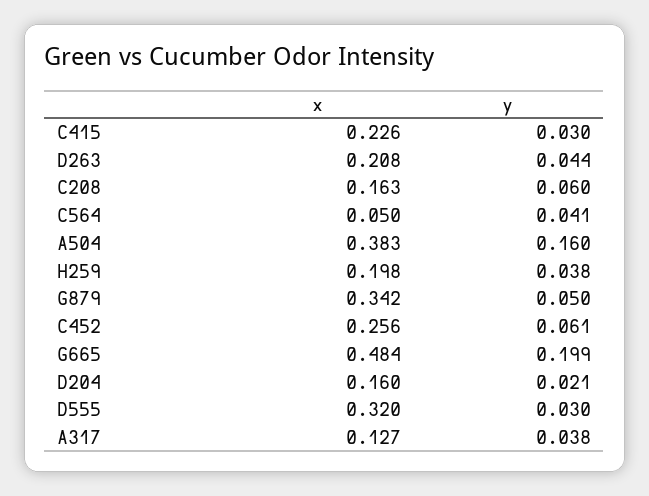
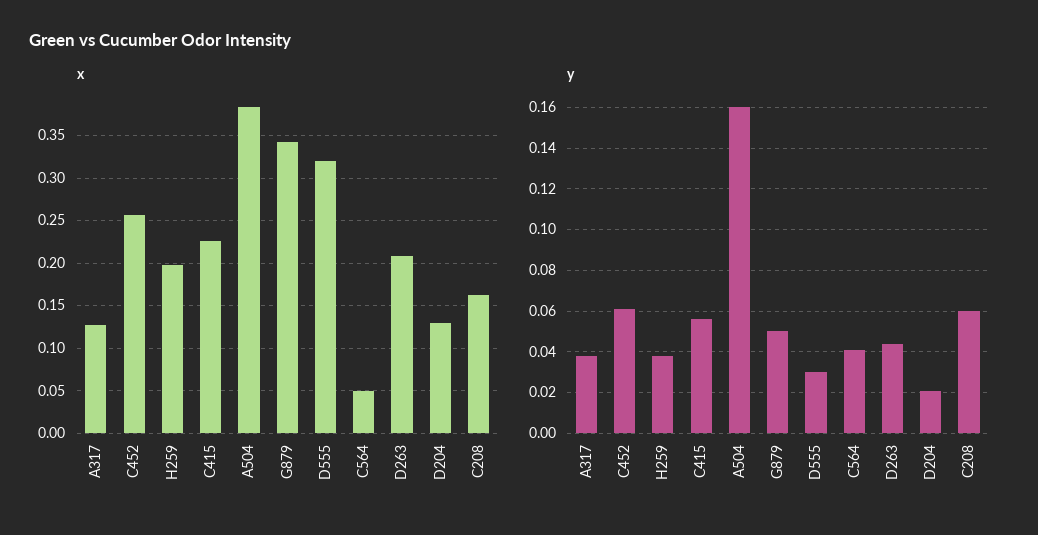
  {
    "x": {
      "C415": 0.226,
      "D263": 0.208,
      "C208": 0.163,
      "C564": 0.05,
      "A504": 0.383,
      "H259": 0.198,
      "G879": 0.342,
      "C452": 0.256,
-     "G665": 0.484,
-     "D204": 0.16,
+     "D204": 0.13,
      "D555": 0.32,
      "A317": 0.127
    },
    "y": {
-     "C415": 0.03,
+     "C415": 0.055,
      "D263": 0.044,
      "C208": 0.06,
      "C564": 0.041,
      "A504": 0.16,
      "H259": 0.038,
      "G879": 0.05,
      "C452": 0.061,
-     "G665": 0.199,
      "D204": 0.021,
      "D555": 0.03,
      "A317": 0.038
    }
  }

